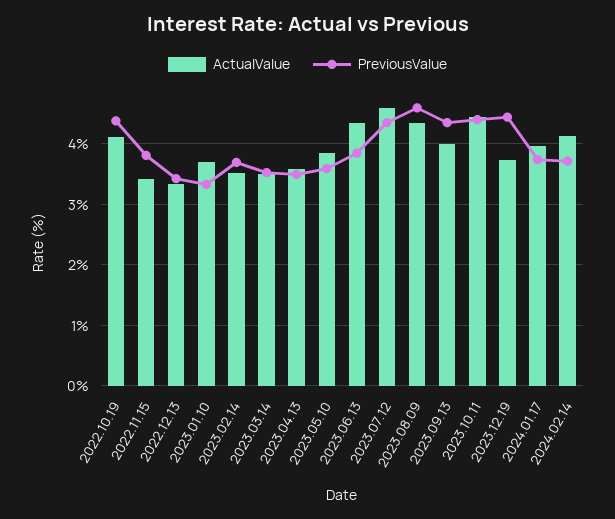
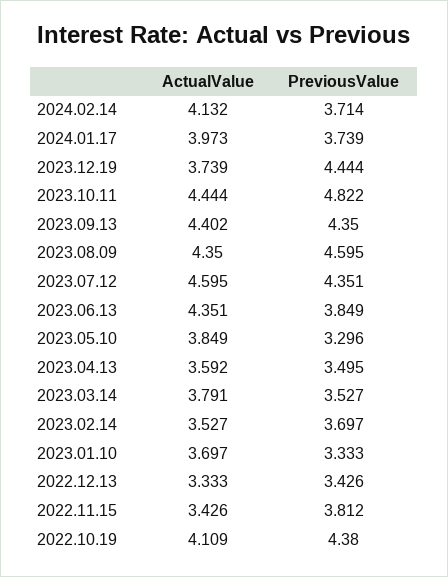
  {
    "ActualValue": {
      "2022.10.19": 4.109,
      "2022.11.15": 3.426,
      "2022.12.13": 3.333,
      "2023.01.10": 3.697,
      "2023.02.14": 3.527,
-     "2023.03.14": 3.5,
+     "2023.03.14": 3.791,
      "2023.04.13": 3.592,
      "2023.05.10": 3.849,
      "2023.06.13": 4.351,
      "2023.07.12": 4.595,
      "2023.08.09": 4.35,
-     "2023.09.13": 4,
+     "2023.09.13": 4.402,
      "2023.10.11": 4.444,
      "2023.12.19": 3.739,
      "2024.01.17": 3.973,
      "2024.02.14": 4.132
    },
    "PreviousValue": {
      "2022.10.19": 4.38,
      "2022.11.15": 3.812,
      "2022.12.13": 3.426,
      "2023.01.10": 3.333,
      "2023.02.14": 3.697,
      "2023.03.14": 3.527,
      "2023.04.13": 3.495,
-     "2023.05.10": 3.6,
+     "2023.05.10": 3.296,
      "2023.06.13": 3.849,
      "2023.07.12": 4.351,
      "2023.08.09": 4.595,
      "2023.09.13": 4.35,
-     "2023.10.11": 4.4,
+     "2023.10.11": 4.822,
      "2023.12.19": 4.444,
      "2024.01.17": 3.739,
      "2024.02.14": 3.714
    }
  }

